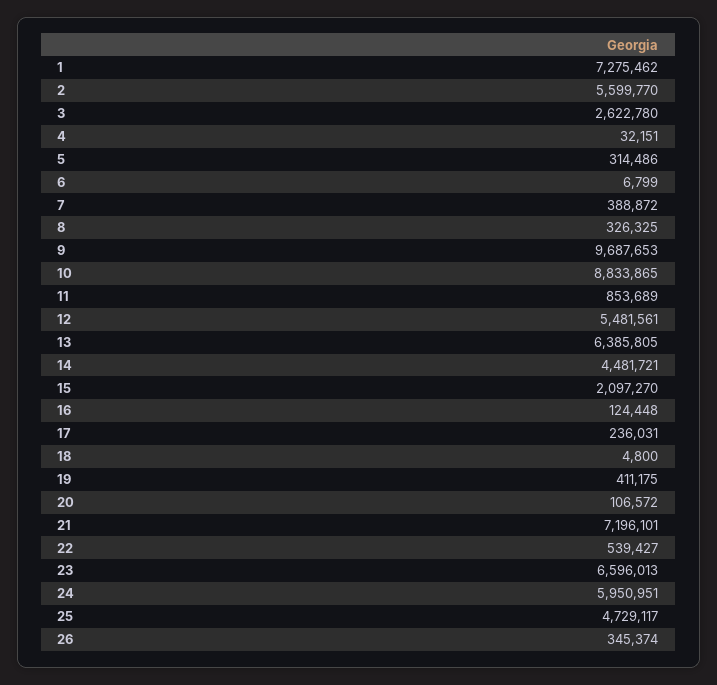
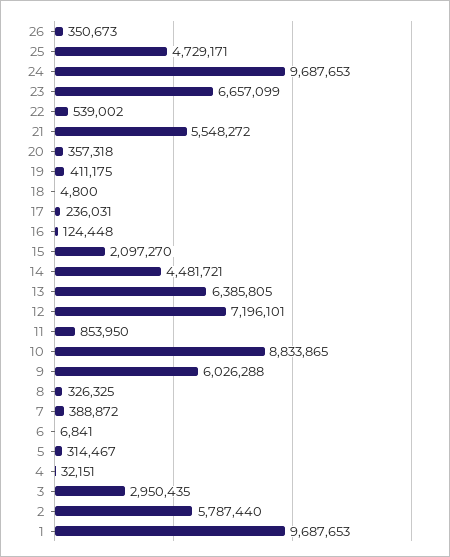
  {
-   "1": 7275462,
+   "1": 9687653,
-   "2": 5599770,
+   "2": 5787440,
-   "3": 2622780,
+   "3": 2950435,
    "4": 32151,
-   "5": 314486,
+   "5": 314467,
-   "6": 6799,
+   "6": 6841,
    "7": 388872,
    "8": 326325,
-   "9": 9687653,
+   "9": 6026288,
    "10": 8833865,
-   "11": 853689,
+   "11": 853950,
-   "12": 5481561,
+   "12": 7196101,
    "13": 6385805,
    "14": 4481721,
    "15": 2097270,
    "16": 124448,
    "17": 236031,
    "18": 4800,
    "19": 411175,
-   "20": 106572,
+   "20": 357318,
-   "21": 7196101,
+   "21": 5548272,
-   "22": 539427,
+   "22": 539002,
-   "23": 6596013,
+   "23": 6657099,
-   "24": 5950951,
+   "24": 9687653,
-   "25": 4729117,
+   "25": 4729171,
-   "26": 345374
+   "26": 350673
  }

